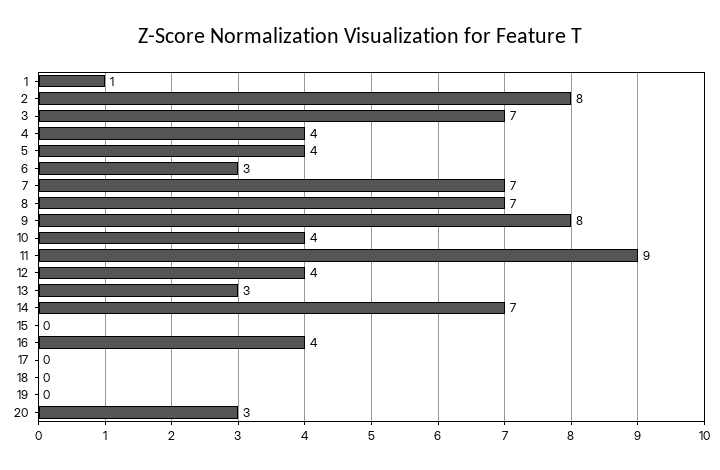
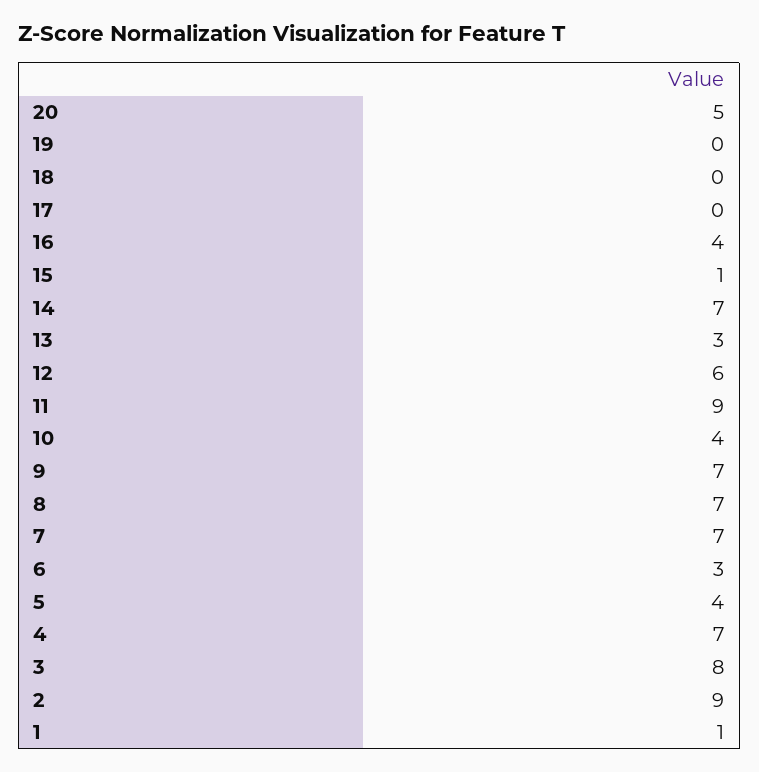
  {
    "1": 1,
-   "2": 8,
+   "2": 9,
-   "3": 7,
+   "3": 8,
-   "4": 4,
+   "4": 7,
    "5": 4,
    "6": 3,
    "7": 7,
    "8": 7,
-   "9": 8,
+   "9": 7,
    "10": 4,
    "11": 9,
-   "12": 4,
+   "12": 6,
    "13": 3,
    "14": 7,
-   "15": 0,
+   "15": 1,
    "16": 4,
    "17": 0,
    "18": 0,
    "19": 0,
-   "20": 3
+   "20": 5
  }

